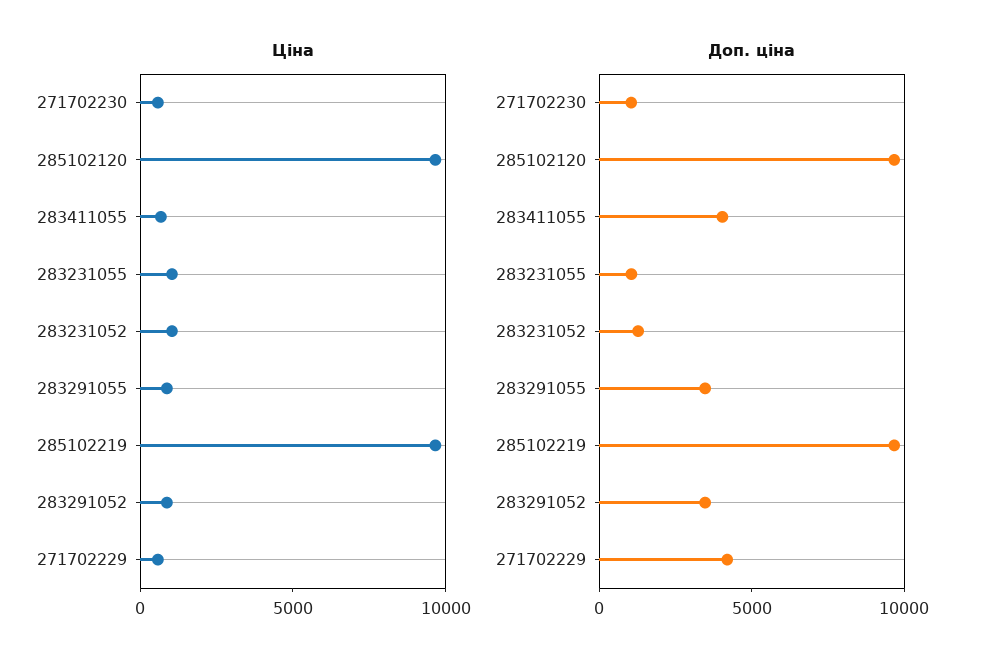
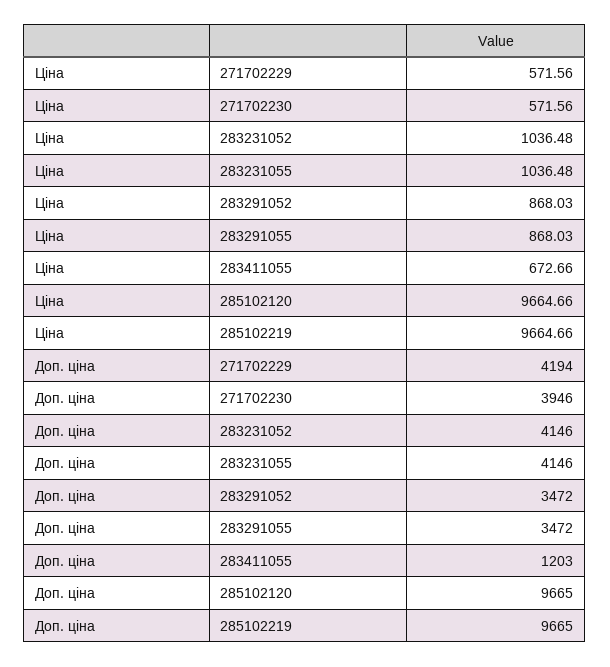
  {
    "Ціна": {
      "271702230": 571.56,
      "285102120": 9664.66,
      "283411055": 672.66,
      "283231055": 1036.48,
      "283231052": 1036.48,
      "283291055": 868.03,
      "285102219": 9664.66,
      "283291052": 868.03,
      "271702229": 571.56
    },
    "Доп. ціна": {
-     "271702230": 1000,
+     "271702230": 3946,
      "285102120": 9665,
-     "283411055": 4000,
+     "283411055": 1203,
-     "283231055": 1000,
+     "283231055": 4146,
-     "283231052": 1000,
+     "283231052": 4146,
      "283291055": 3472,
      "285102219": 9665,
      "283291052": 3472,
      "271702229": 4194
    }
  }

